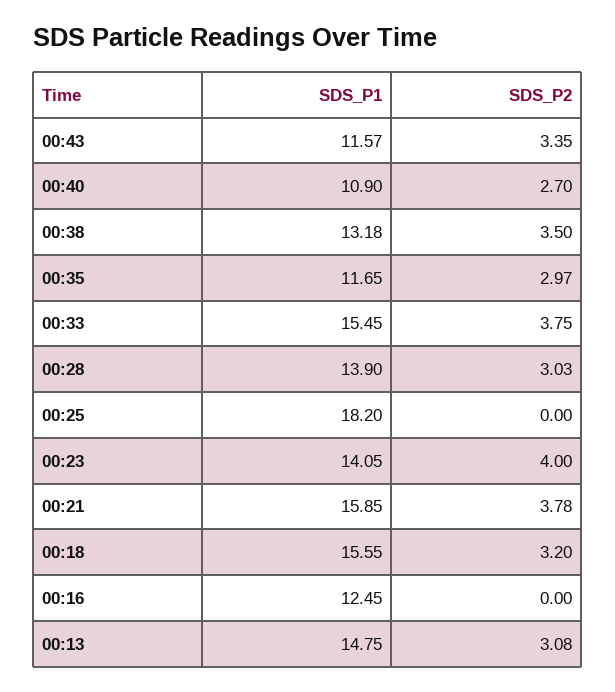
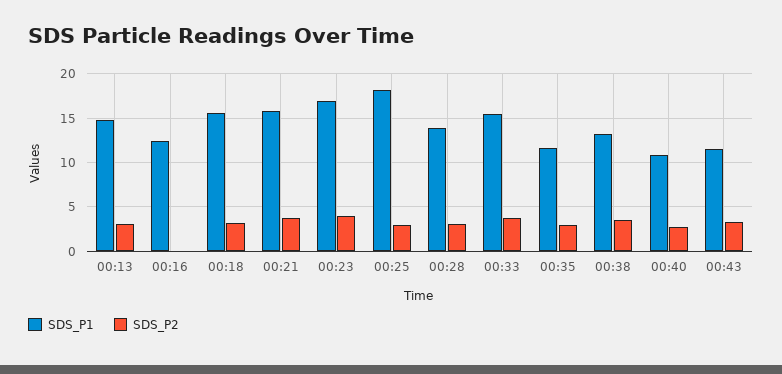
  {
    "SDS_P1": {
      "00:43": 11.57,
      "00:40": 10.9,
      "00:38": 13.18,
      "00:35": 11.65,
      "00:33": 15.45,
      "00:28": 13.9,
      "00:25": 18.2,
-     "00:23": 14.05,
+     "00:23": 17,
      "00:21": 15.85,
      "00:18": 15.55,
      "00:16": 12.45,
      "00:13": 14.75
    },
    "SDS_P2": {
      "00:43": 3.35,
      "00:40": 2.7,
      "00:38": 3.5,
      "00:35": 2.97,
      "00:33": 3.75,
      "00:28": 3.03,
-     "00:25": 0,
+     "00:25": 3,
      "00:23": 4,
      "00:21": 3.78,
      "00:18": 3.2,
      "00:16": 0,
      "00:13": 3.08
    }
  }

